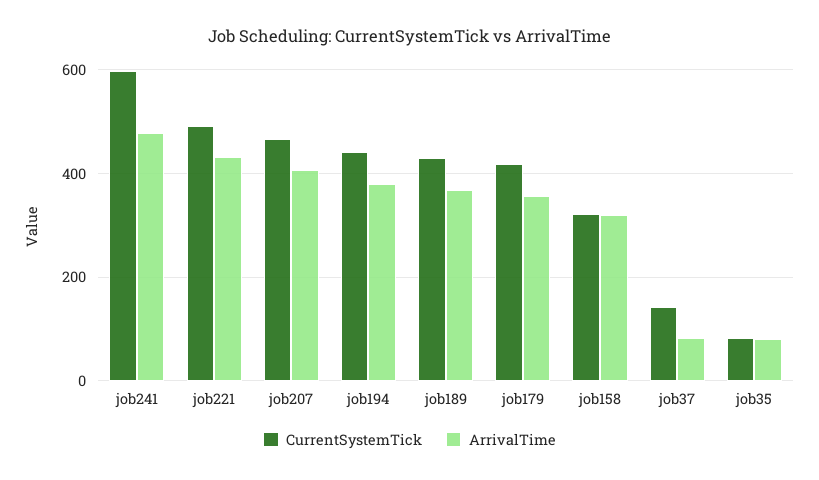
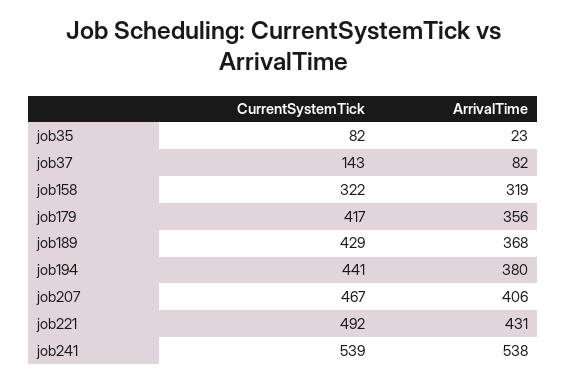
  {
    "CurrentSystemTick": {
-     "job241": 600,
+     "job241": 539,
      "job221": 492,
      "job207": 467,
      "job194": 441,
      "job189": 429,
      "job179": 417,
      "job158": 322,
      "job37": 143,
      "job35": 82
    },
    "ArrivalTime": {
-     "job241": 480,
+     "job241": 538,
      "job221": 431,
      "job207": 406,
      "job194": 380,
      "job189": 368,
      "job179": 356,
      "job158": 319,
      "job37": 82,
-     "job35": 80
+     "job35": 23
    }
  }

